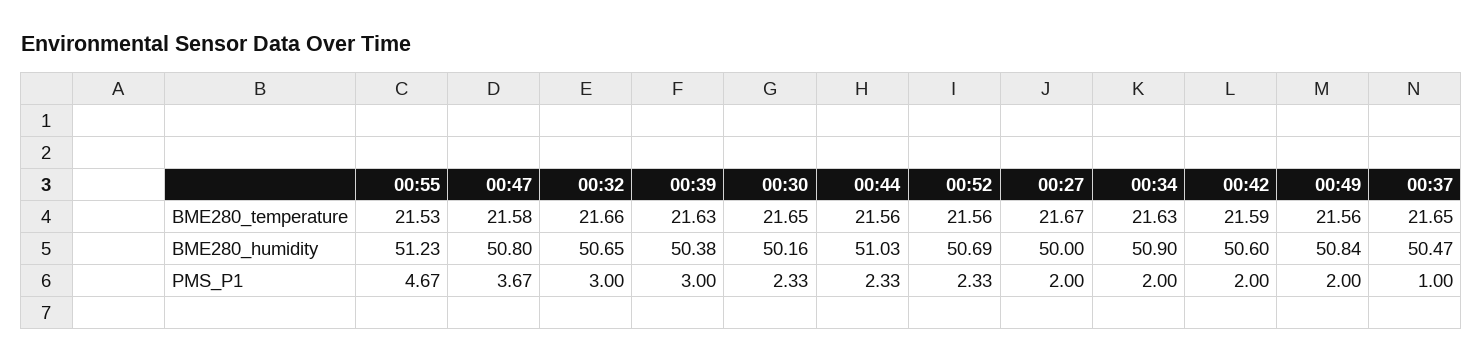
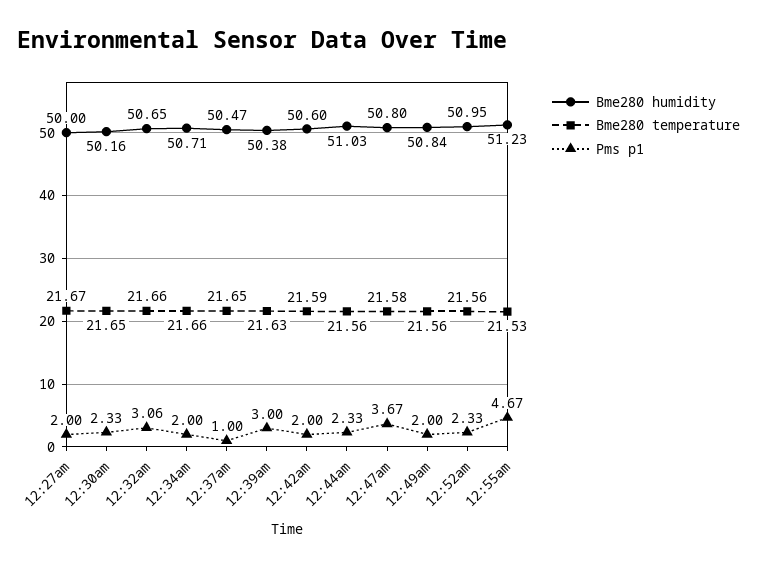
  {
    "BME280_temperature": {
      "00:55": 21.53,
      "00:47": 21.58,
      "00:32": 21.66,
      "00:39": 21.63,
      "00:30": 21.65,
      "00:44": 21.56,
      "00:52": 21.56,
      "00:27": 21.67,
-     "00:34": 21.63,
+     "00:34": 21.66,
      "00:42": 21.59,
      "00:49": 21.56,
      "00:37": 21.65
    },
    "BME280_humidity": {
      "00:55": 51.23,
      "00:47": 50.8,
      "00:32": 50.65,
      "00:39": 50.38,
      "00:30": 50.16,
      "00:44": 51.03,
-     "00:52": 50.69,
+     "00:52": 50.95,
      "00:27": 50,
-     "00:34": 50.9,
+     "00:34": 50.71,
      "00:42": 50.6,
      "00:49": 50.84,
      "00:37": 50.47
    },
    "PMS_P1": {
      "00:55": 4.67,
      "00:47": 3.67,
-     "00:32": 3,
+     "00:32": 3.06,
      "00:39": 3,
      "00:30": 2.33,
      "00:44": 2.33,
      "00:52": 2.33,
      "00:27": 2,
      "00:34": 2,
      "00:42": 2,
      "00:49": 2,
      "00:37": 1
    }
  }

